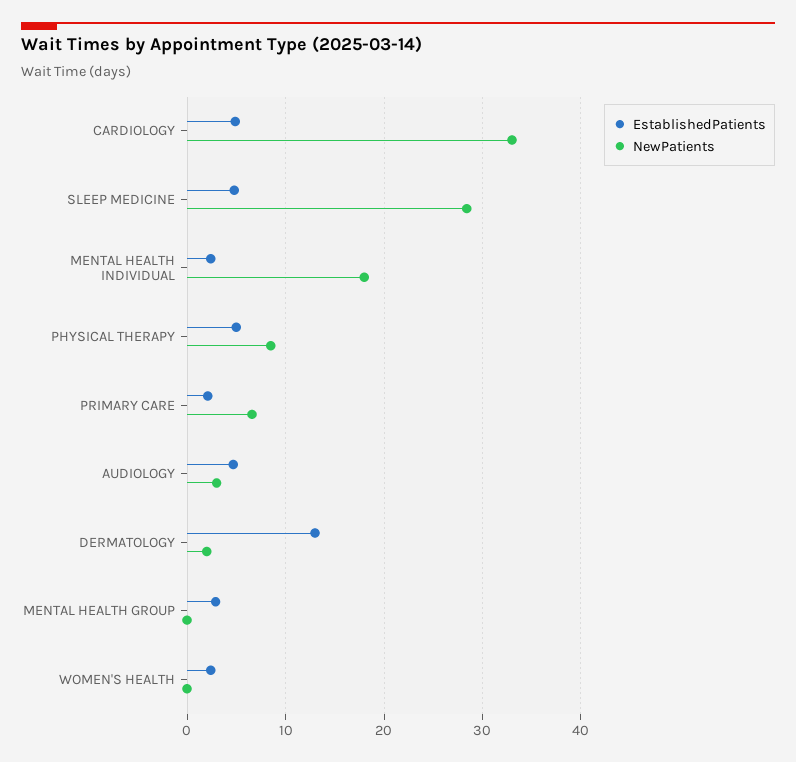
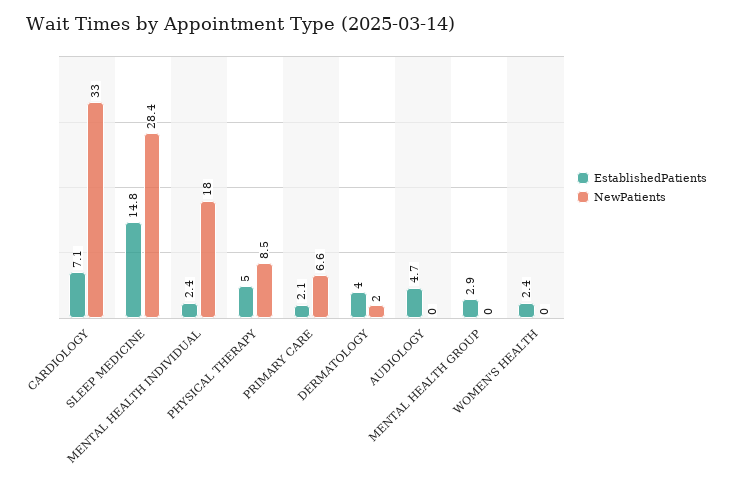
  {
    "EstablishedPatients": {
-     "CARDIOLOGY": 5,
+     "CARDIOLOGY": 7.1,
-     "SLEEP MEDICINE": 5,
+     "SLEEP MEDICINE": 14.8,
      "MENTAL HEALTH INDIVIDUAL": 2.4,
      "PHYSICAL THERAPY": 5,
      "PRIMARY CARE": 2.1,
      "AUDIOLOGY": 4.7,
-     "DERMATOLOGY": 13,
+     "DERMATOLOGY": 4,
      "MENTAL HEALTH GROUP": 2.9,
      "WOMEN'S HEALTH": 2.4
    },
    "NewPatients": {
      "CARDIOLOGY": 33,
      "SLEEP MEDICINE": 28.4,
      "MENTAL HEALTH INDIVIDUAL": 18,
      "PHYSICAL THERAPY": 8.5,
      "PRIMARY CARE": 6.6,
-     "AUDIOLOGY": 3,
+     "AUDIOLOGY": 0,
      "DERMATOLOGY": 2,
      "MENTAL HEALTH GROUP": 0,
      "WOMEN'S HEALTH": 0
    }
  }

